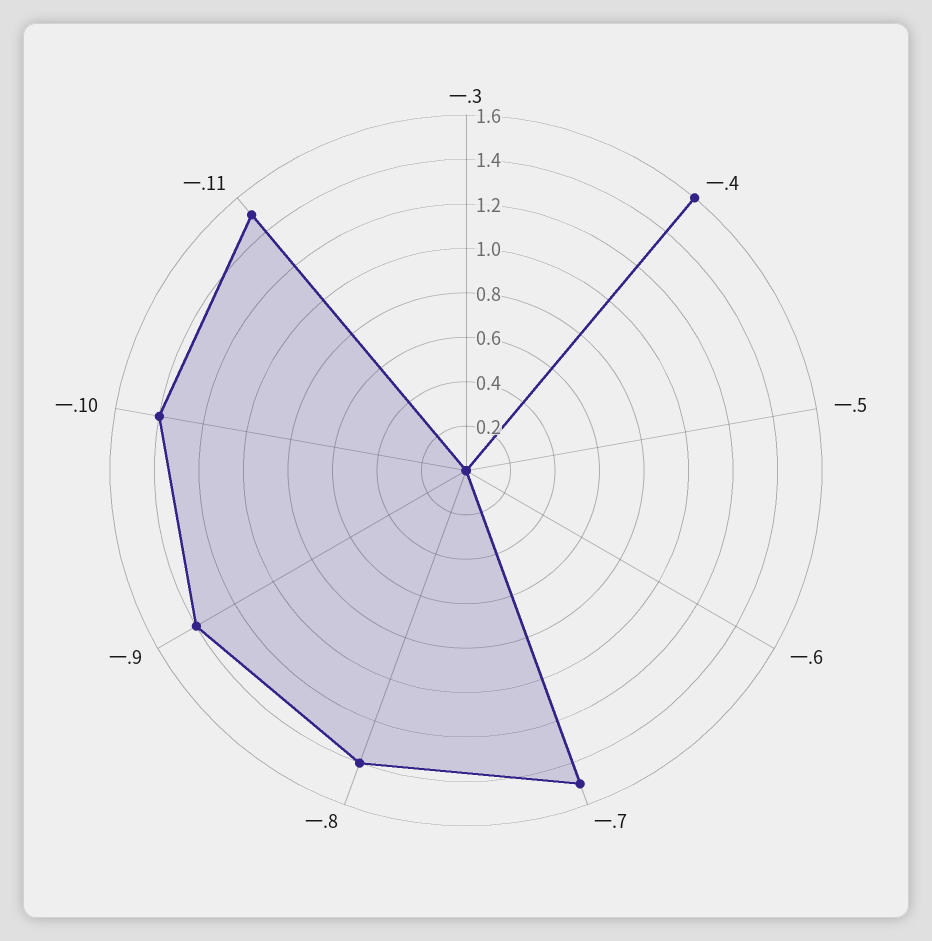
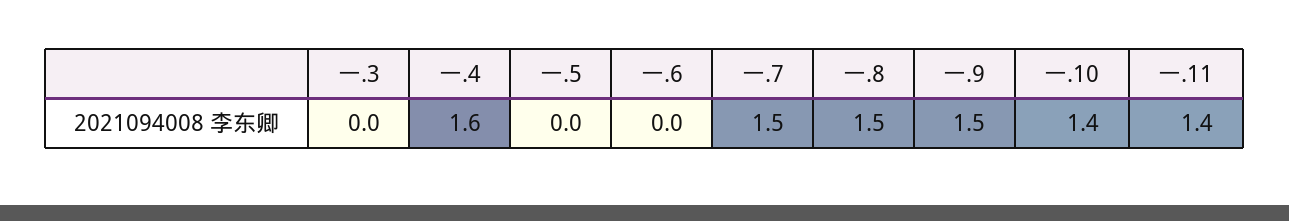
  {
    "一.3": 0,
    "一.4": 1.6,
    "一.5": 0,
    "一.6": 0,
    "一.7": 1.5,
-   "一.8": 1.4,
+   "一.8": 1.5,
-   "一.9": 1.4,
+   "一.9": 1.5,
    "一.10": 1.4,
-   "一.11": 1.5
+   "一.11": 1.4
  }

